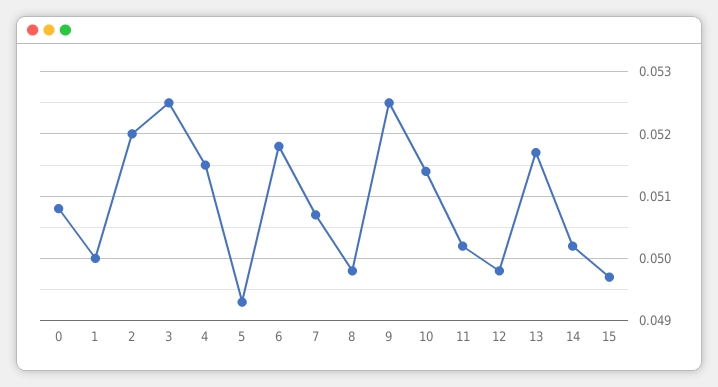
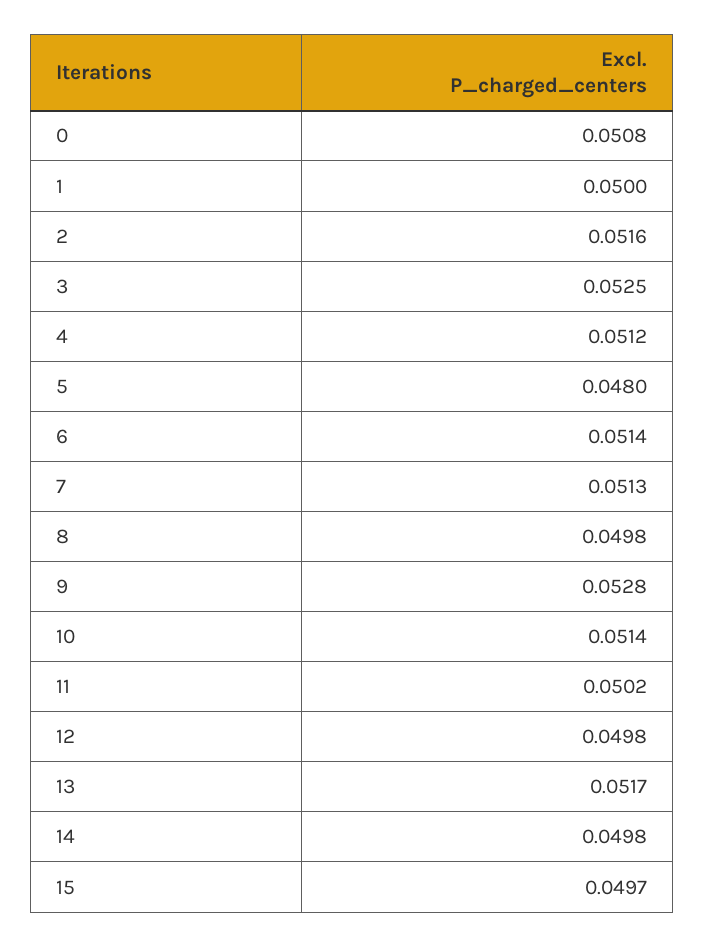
  {
    "0": 0.0508,
    "1": 0.05,
-   "2": 0.052,
+   "2": 0.0516,
    "3": 0.0525,
-   "4": 0.0515,
+   "4": 0.0512,
-   "5": 0.0493,
+   "5": 0.048,
-   "6": 0.0518,
+   "6": 0.0514,
-   "7": 0.0507,
+   "7": 0.0513,
    "8": 0.0498,
-   "9": 0.0525,
+   "9": 0.0528,
    "10": 0.0514,
    "11": 0.0502,
    "12": 0.0498,
    "13": 0.0517,
-   "14": 0.0502,
+   "14": 0.0498,
    "15": 0.0497
  }

